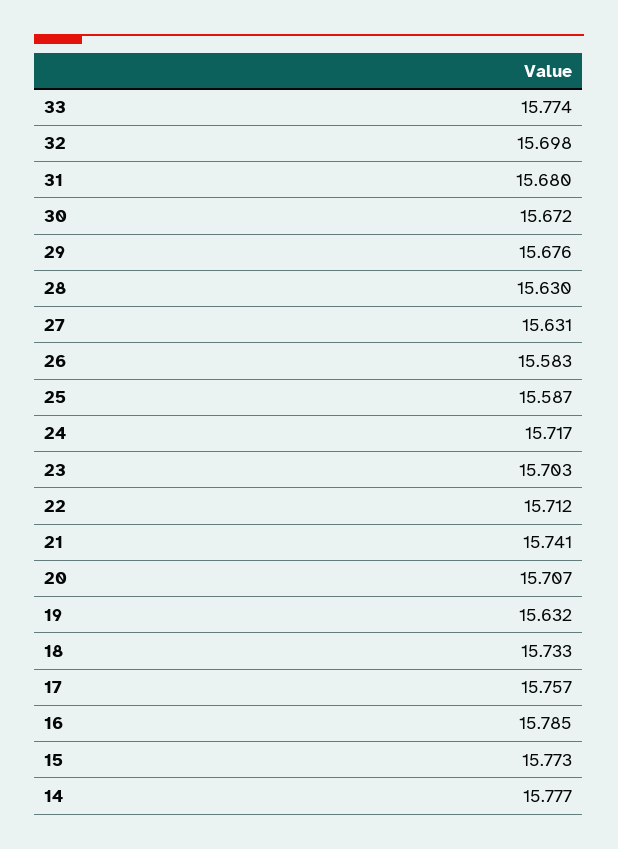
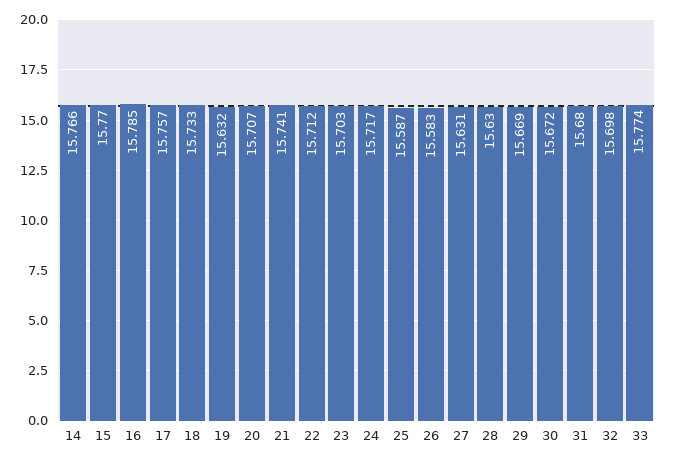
  {
    "33": 15.774,
    "32": 15.698,
    "31": 15.68,
    "30": 15.672,
-   "29": 15.676,
+   "29": 15.669,
    "28": 15.63,
    "27": 15.631,
    "26": 15.583,
    "25": 15.587,
    "24": 15.717,
    "23": 15.703,
    "22": 15.712,
    "21": 15.741,
    "20": 15.707,
    "19": 15.632,
    "18": 15.733,
    "17": 15.757,
    "16": 15.785,
-   "15": 15.773,
+   "15": 15.77,
-   "14": 15.777
+   "14": 15.766
  }

